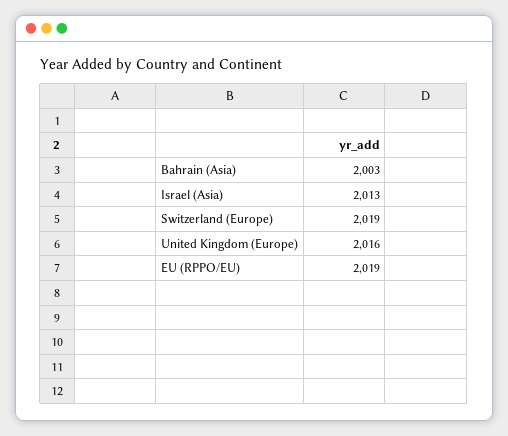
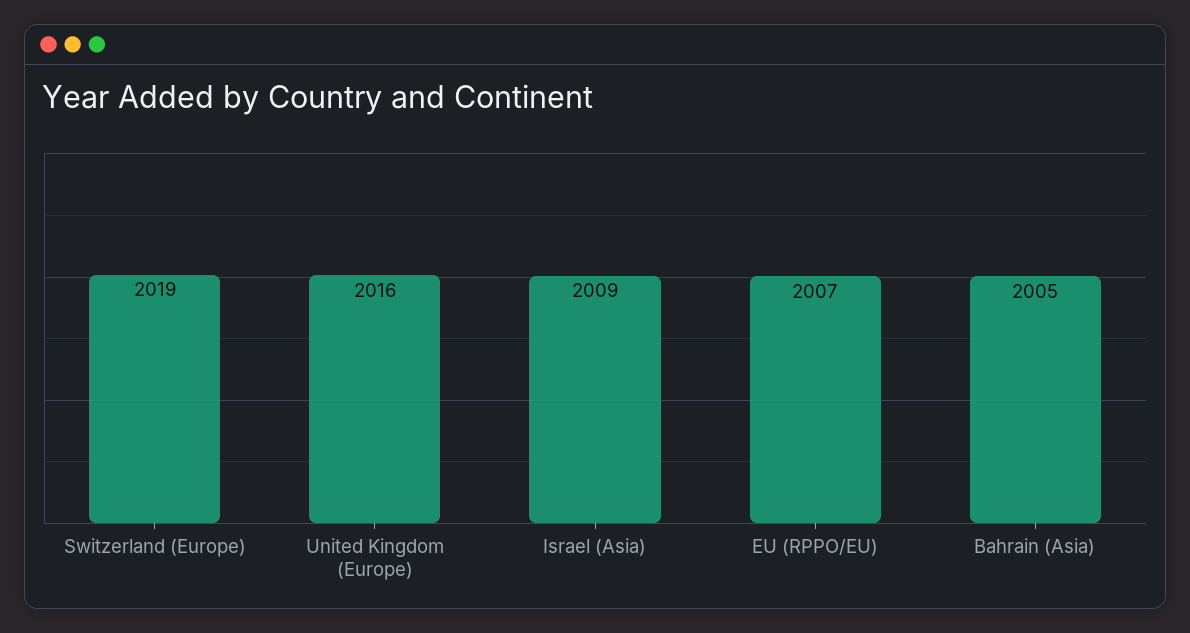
  {
-   "Bahrain (Asia)": 2003,
+   "Bahrain (Asia)": 2005,
-   "Israel (Asia)": 2013,
+   "Israel (Asia)": 2009,
    "Switzerland (Europe)": 2019,
    "United Kingdom (Europe)": 2016,
-   "EU (RPPO/EU)": 2019
+   "EU (RPPO/EU)": 2007
  }

